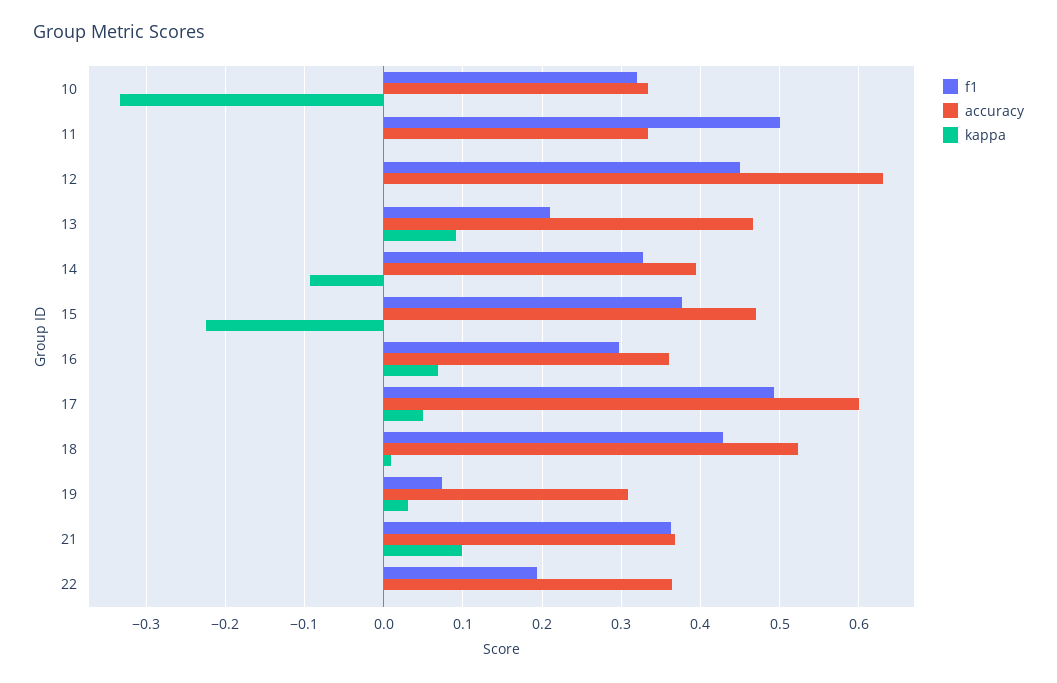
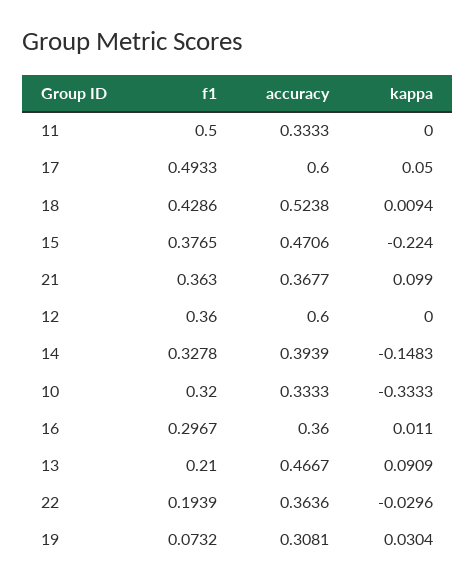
  {
    "f1": {
      "10": 0.32,
      "11": 0.5,
-     "12": 0.45,
+     "12": 0.36,
      "13": 0.21,
      "14": 0.3278,
      "15": 0.3765,
      "16": 0.2967,
      "17": 0.4933,
      "18": 0.4286,
      "19": 0.0732,
      "21": 0.363,
      "22": 0.1939
    },
    "accuracy": {
      "10": 0.3333,
      "11": 0.3333,
-     "12": 0.63,
+     "12": 0.6,
      "13": 0.4667,
      "14": 0.3939,
      "15": 0.4706,
      "16": 0.36,
      "17": 0.6,
      "18": 0.5238,
      "19": 0.3081,
      "21": 0.3677,
      "22": 0.3636
    },
    "kappa": {
      "10": -0.3333,
      "11": 0,
      "12": 0,
      "13": 0.0909,
-     "14": -0.09,
+     "14": -0.1483,
      "15": -0.224,
-     "16": 0.07,
+     "16": 0.011,
      "17": 0.05,
      "18": 0.0094,
      "19": 0.0304,
      "21": 0.099,
-     "22": 0
+     "22": -0.0296
    }
  }

